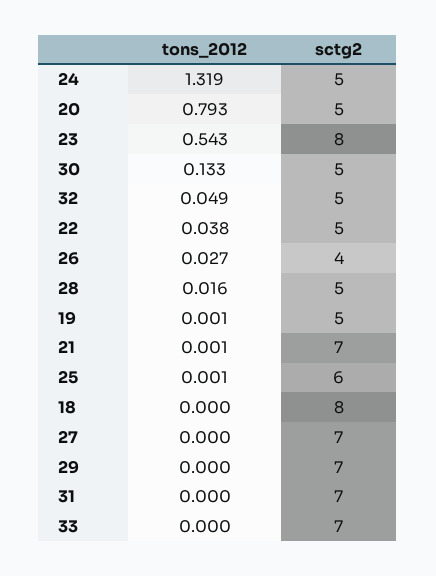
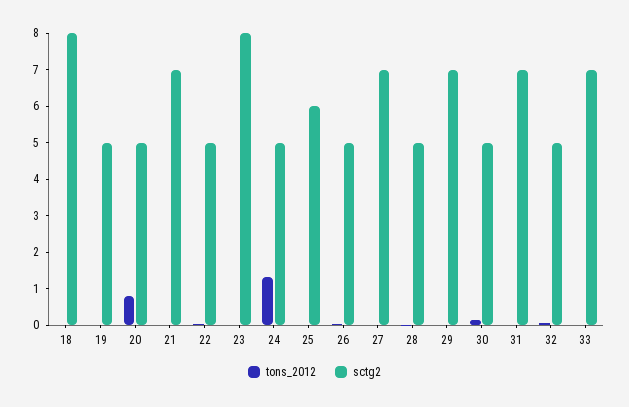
  {
    "tons_2012": {
      "24": 1.319,
      "20": 0.793,
-     "23": 0.543,
+     "23": 0,
      "30": 0.133,
      "32": 0.049,
      "22": 0.038,
      "26": 0.027,
      "28": 0.016,
      "19": 0.001,
      "21": 0.001,
      "25": 0.001,
      "18": 0,
      "27": 0,
      "29": 0,
      "31": 0,
      "33": 0
    },
    "sctg2": {
      "24": 5,
      "20": 5,
      "23": 8,
      "30": 5,
      "32": 5,
      "22": 5,
-     "26": 4,
+     "26": 5,
      "28": 5,
      "19": 5,
      "21": 7,
      "25": 6,
      "18": 8,
      "27": 7,
      "29": 7,
      "31": 7,
      "33": 7
    }
  }

